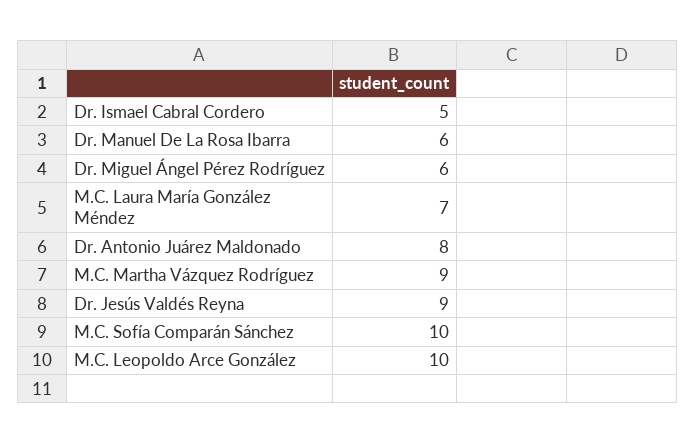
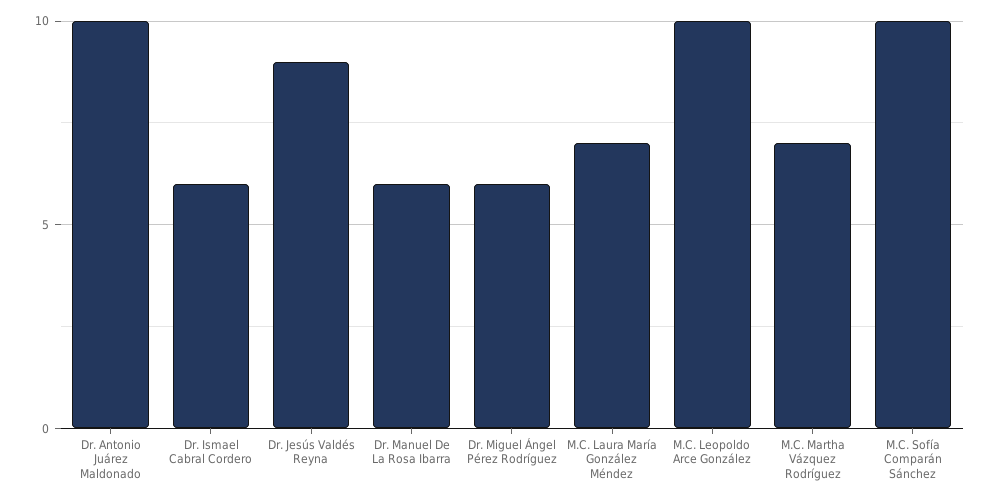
  {
-   "Dr. Ismael Cabral Cordero": 5,
+   "Dr. Ismael Cabral Cordero": 6,
    "Dr. Manuel De La Rosa Ibarra": 6,
    "Dr. Miguel Ángel Pérez Rodríguez": 6,
    "M.C. Laura María González Méndez": 7,
-   "Dr. Antonio Juárez Maldonado": 8,
+   "Dr. Antonio Juárez Maldonado": 10,
-   "M.C. Martha Vázquez Rodríguez": 9,
+   "M.C. Martha Vázquez Rodríguez": 7,
    "Dr. Jesús Valdés Reyna": 9,
    "M.C. Sofía Comparán Sánchez": 10,
    "M.C. Leopoldo Arce González": 10
  }

